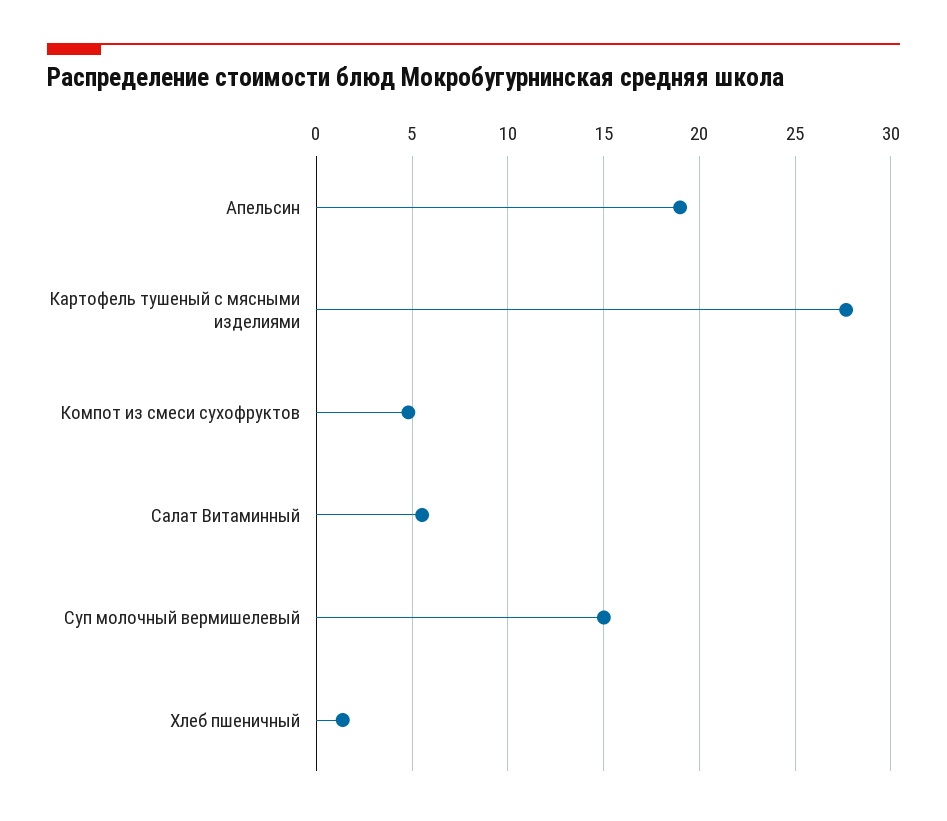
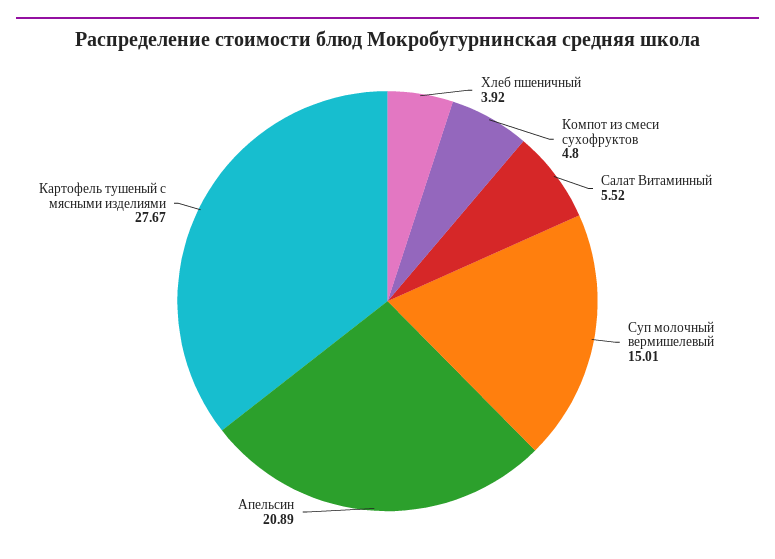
  {
-   "Апельсин": 19,
+   "Апельсин": 20.89,
    "Картофель тушеный с мясными изделиями": 27.67,
    "Компот из смеси сухофруктов": 4.8,
    "Салат Витаминный": 5.52,
    "Суп молочный вермишелевый": 15.01,
-   "Хлеб пшеничный": 1.5
+   "Хлеб пшеничный": 3.92
  }

